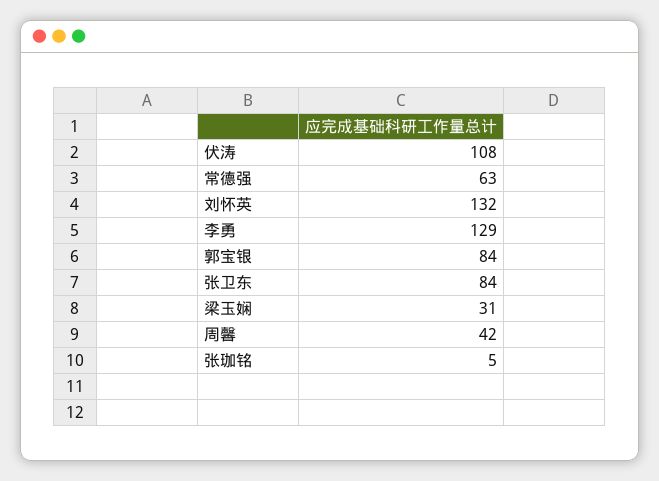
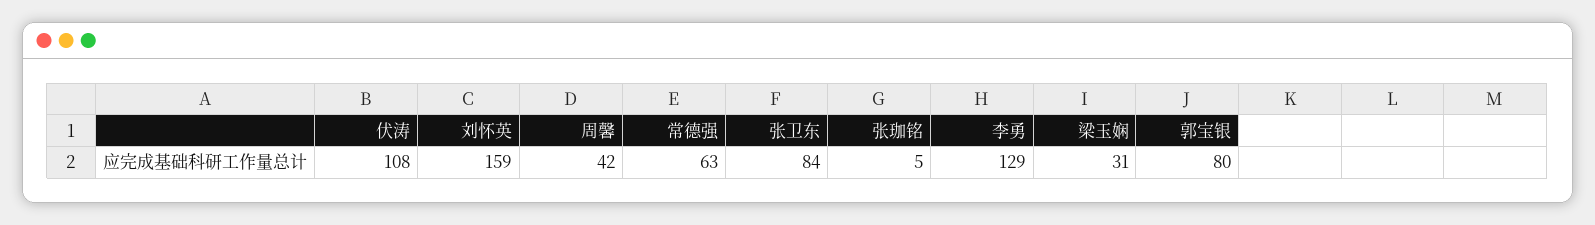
  {
    "伏涛": 108,
    "常德强": 63,
-   "刘怀英": 132,
+   "刘怀英": 159,
    "李勇": 129,
-   "郭宝银": 84,
+   "郭宝银": 80,
    "张卫东": 84,
    "梁玉娴": 31,
    "周馨": 42,
    "张珈铭": 5
  }

